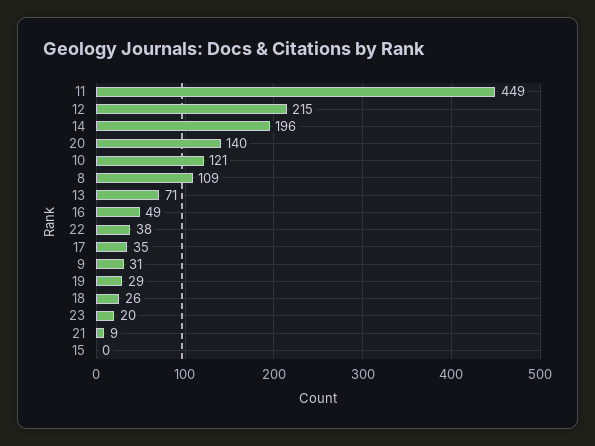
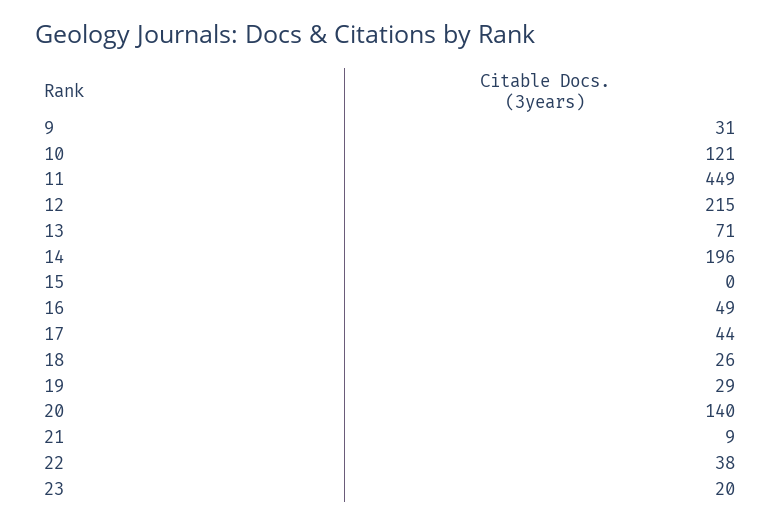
  {
    "11": 449,
    "12": 215,
    "14": 196,
    "20": 140,
    "10": 121,
-   "8": 109,
    "13": 71,
    "16": 49,
    "22": 38,
-   "17": 35,
+   "17": 44,
    "9": 31,
    "19": 29,
    "18": 26,
    "23": 20,
    "21": 9,
    "15": 0
  }

